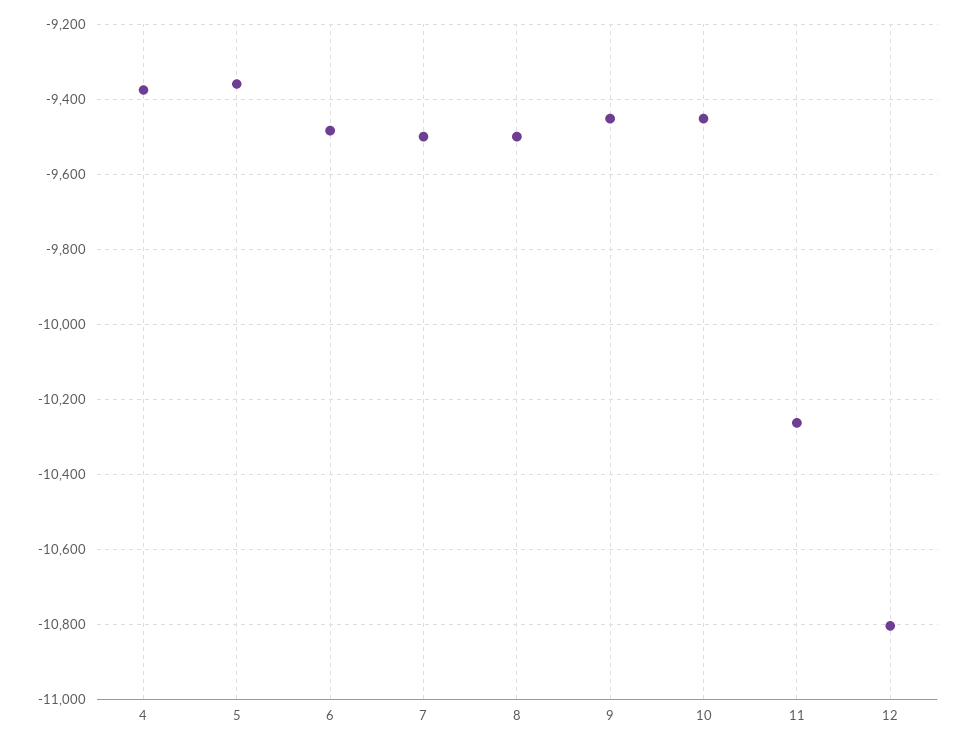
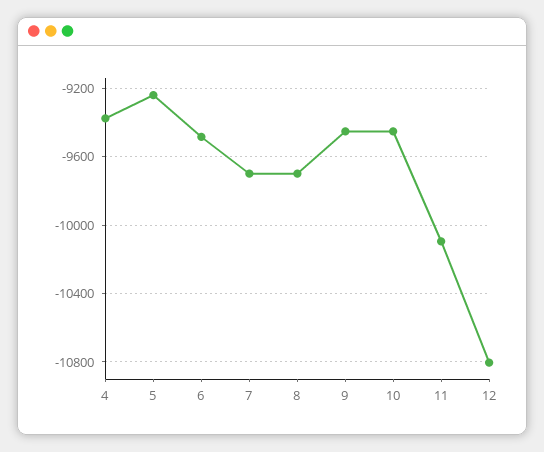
  {
    "4": -9380,
-   "5": -9360,
+   "5": -9250,
    "6": -9480,
-   "7": -9500,
+   "7": -9700,
-   "8": -9500,
+   "8": -9700,
    "9": -9460,
    "10": -9460,
-   "11": -10260,
+   "11": -10100,
    "12": -10800
  }

